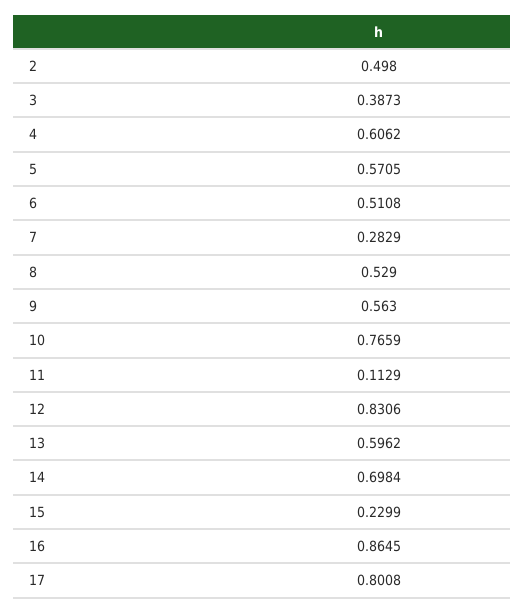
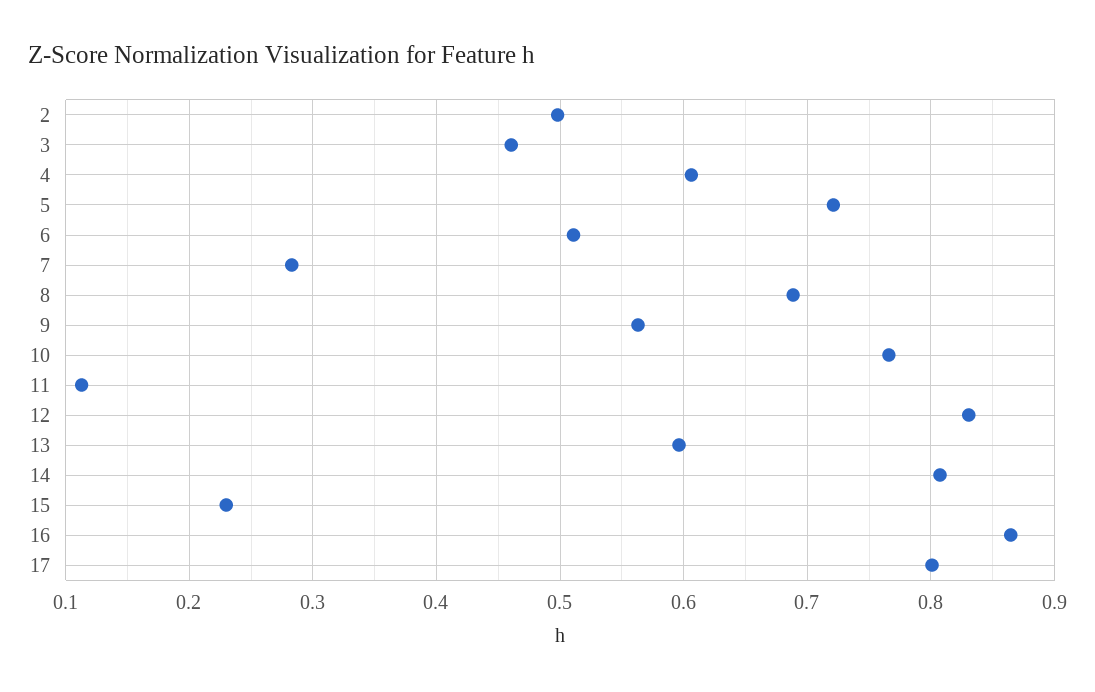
  {
    "2": 0.498,
-   "3": 0.3873,
+   "3": 0.46,
    "4": 0.6062,
-   "5": 0.5705,
+   "5": 0.72,
    "6": 0.5108,
    "7": 0.2829,
-   "8": 0.529,
+   "8": 0.69,
    "9": 0.563,
    "10": 0.7659,
    "11": 0.1129,
    "12": 0.8306,
    "13": 0.5962,
-   "14": 0.6984,
+   "14": 0.81,
    "15": 0.2299,
    "16": 0.8645,
    "17": 0.8008
  }

